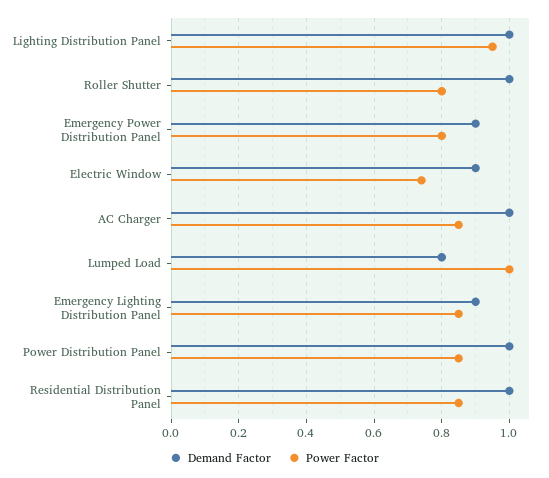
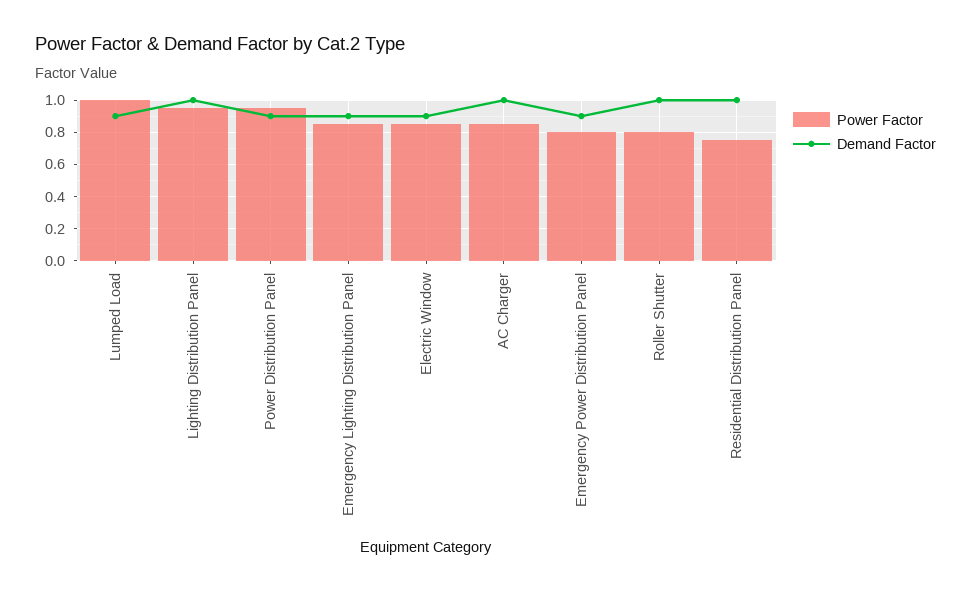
  {
    "Demand Factor": {
      "Lighting Distribution Panel": 1,
      "Roller Shutter": 1,
      "Emergency Power Distribution Panel": 0.9,
      "Electric Window": 0.9,
      "AC Charger": 1,
-     "Lumped Load": 0.8,
+     "Lumped Load": 0.9,
      "Emergency Lighting Distribution Panel": 0.9,
-     "Power Distribution Panel": 1,
+     "Power Distribution Panel": 0.9,
      "Residential Distribution Panel": 1
    },
    "Power Factor": {
      "Lighting Distribution Panel": 0.95,
      "Roller Shutter": 0.8,
      "Emergency Power Distribution Panel": 0.8,
-     "Electric Window": 0.75,
+     "Electric Window": 0.85,
      "AC Charger": 0.85,
      "Lumped Load": 1,
      "Emergency Lighting Distribution Panel": 0.85,
-     "Power Distribution Panel": 0.85,
+     "Power Distribution Panel": 0.95,
-     "Residential Distribution Panel": 0.85
+     "Residential Distribution Panel": 0.75
    }
  }

